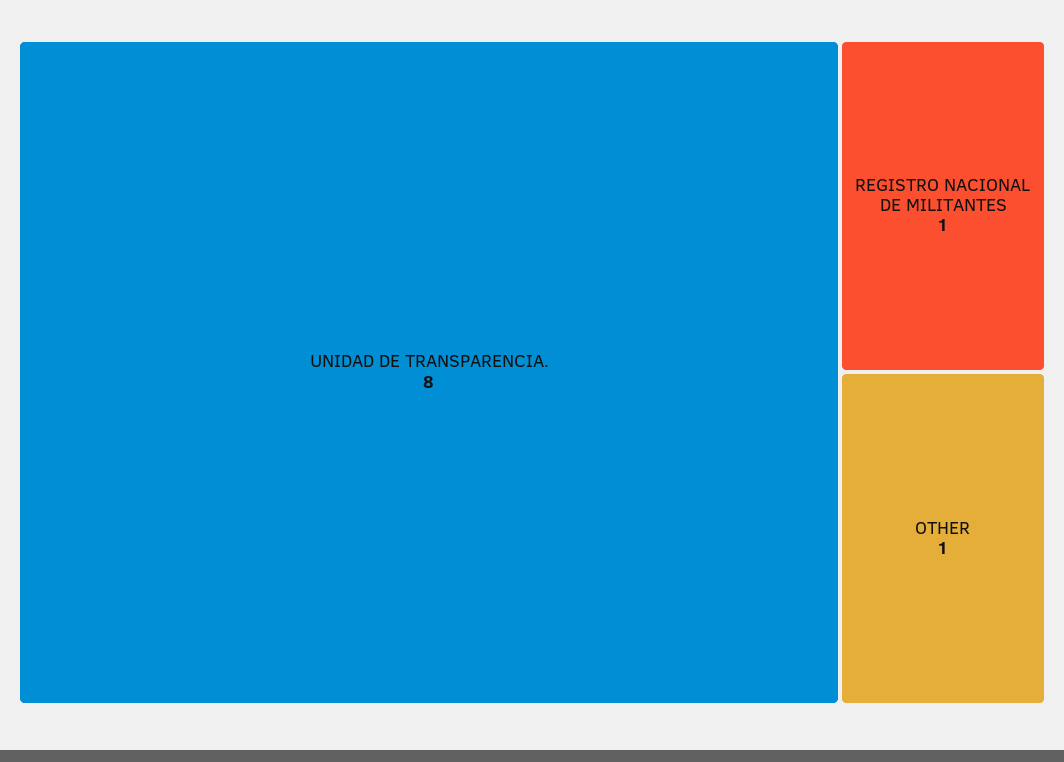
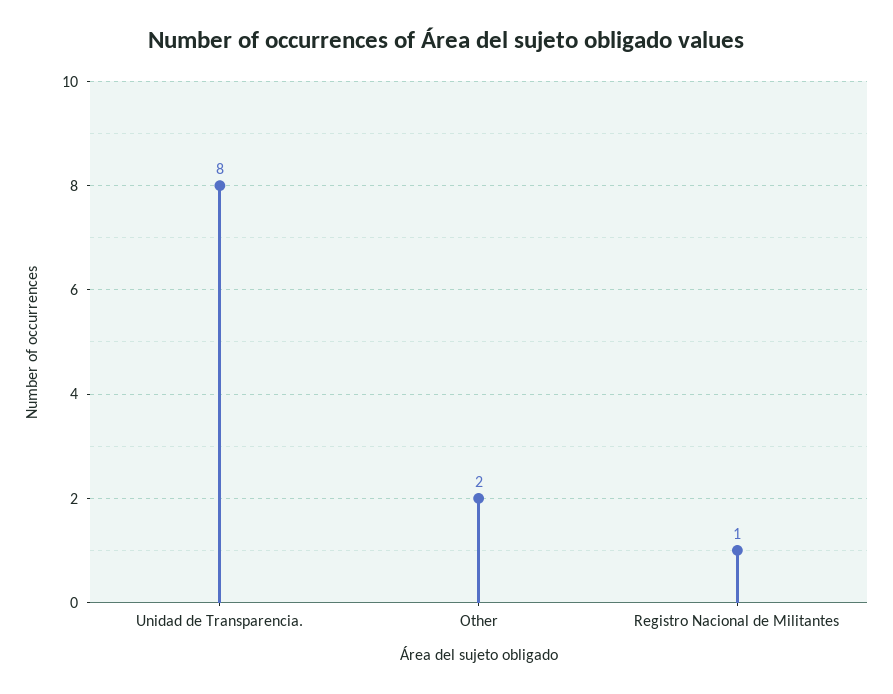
  {
    "UNIDAD DE TRANSPARENCIA.": 8,
    "REGISTRO NACIONAL DE MILITANTES": 1,
-   "OTHER": 1
+   "OTHER": 2
  }

